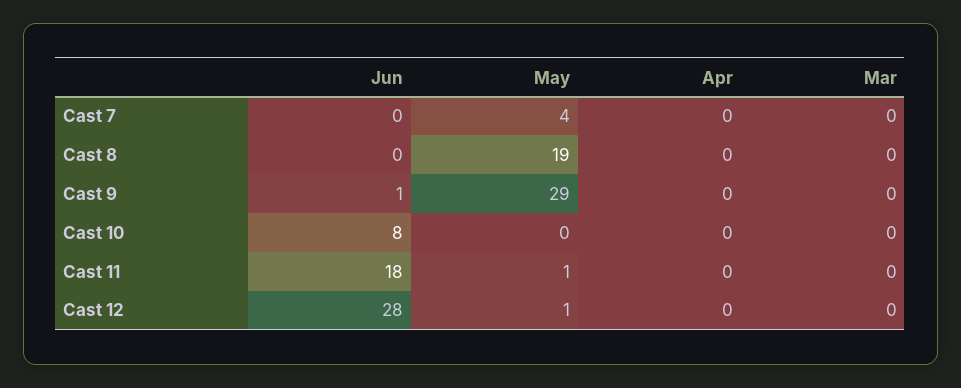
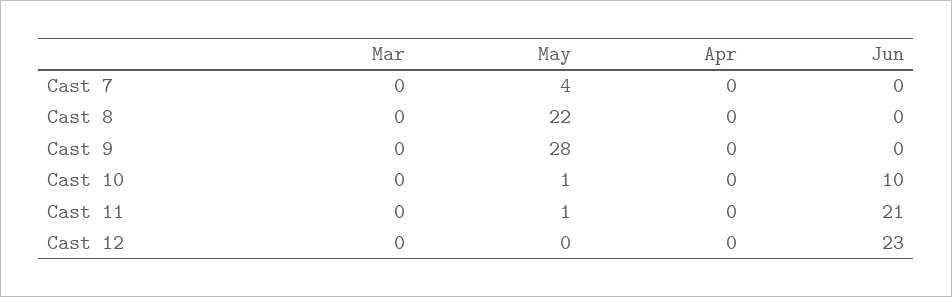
  {
    "Jun": {
      "Cast 7": 0,
      "Cast 8": 0,
-     "Cast 9": 1,
+     "Cast 9": 0,
-     "Cast 10": 8,
+     "Cast 10": 10,
-     "Cast 11": 18,
+     "Cast 11": 21,
-     "Cast 12": 28
+     "Cast 12": 23
    },
    "May": {
      "Cast 7": 4,
-     "Cast 8": 19,
+     "Cast 8": 22,
-     "Cast 9": 29,
+     "Cast 9": 28,
-     "Cast 10": 0,
+     "Cast 10": 1,
      "Cast 11": 1,
-     "Cast 12": 1
+     "Cast 12": 0
    },
    "Apr": {
      "Cast 7": 0,
      "Cast 8": 0,
      "Cast 9": 0,
      "Cast 10": 0,
      "Cast 11": 0,
      "Cast 12": 0
    },
    "Mar": {
      "Cast 7": 0,
      "Cast 8": 0,
      "Cast 9": 0,
      "Cast 10": 0,
      "Cast 11": 0,
      "Cast 12": 0
    }
  }

